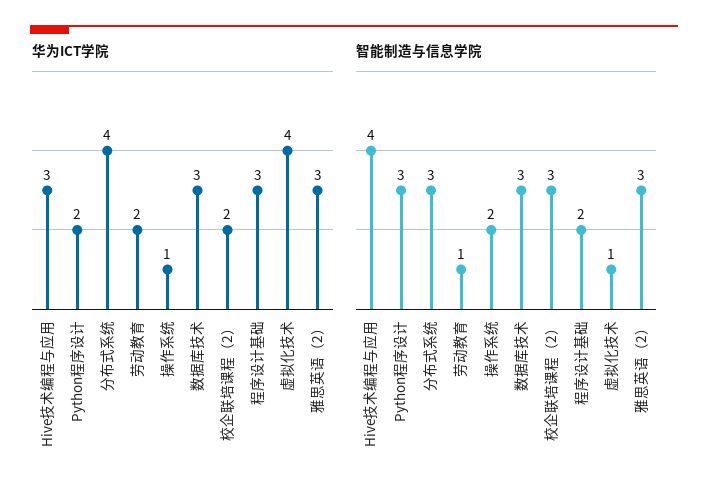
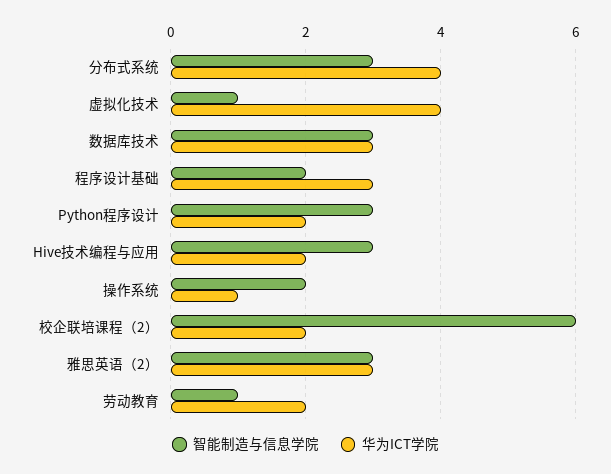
  {
    "华为ICT学院": {
-     "Hive技术编程与应用": 3,
+     "Hive技术编程与应用": 2,
      "Python程序设计": 2,
      "分布式系统": 4,
      "劳动教育": 2,
      "操作系统": 1,
      "数据库技术": 3,
      "校企联培课程（2）": 2,
      "程序设计基础": 3,
      "虚拟化技术": 4,
      "雅思英语（2）": 3
    },
    "智能制造与信息学院": {
-     "Hive技术编程与应用": 4,
+     "Hive技术编程与应用": 3,
      "Python程序设计": 3,
      "分布式系统": 3,
      "劳动教育": 1,
      "操作系统": 2,
      "数据库技术": 3,
-     "校企联培课程（2）": 3,
+     "校企联培课程（2）": 6,
      "程序设计基础": 2,
      "虚拟化技术": 1,
      "雅思英语（2）": 3
    }
  }

